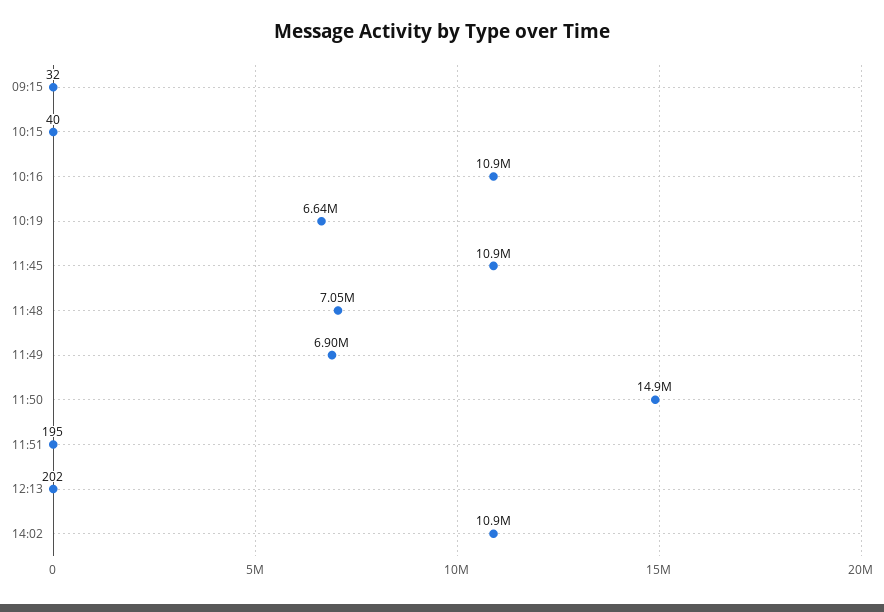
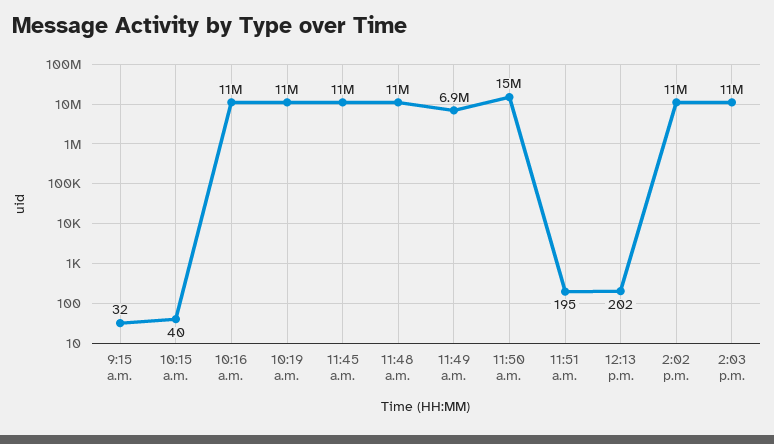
  {
    "09:15": 32,
    "10:15": 40,
    "10:16": 10900000,
-   "10:19": 6640000,
+   "10:19": 11000000,
    "11:45": 10900000,
-   "11:48": 7050000,
+   "11:48": 11000000,
    "11:49": 6900000,
    "11:50": 14900000,
    "11:51": 195,
    "12:13": 202,
-   "14:02": 10900000
+   "14:02": 10900000,
+   "2:03 p.m.": 11000000
  }

